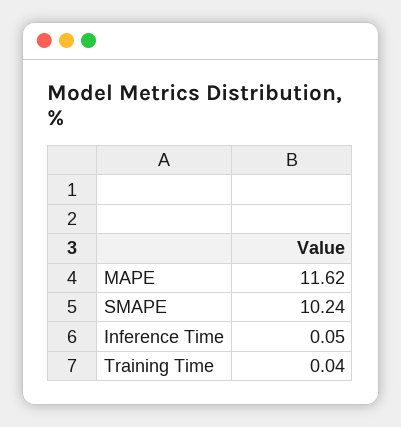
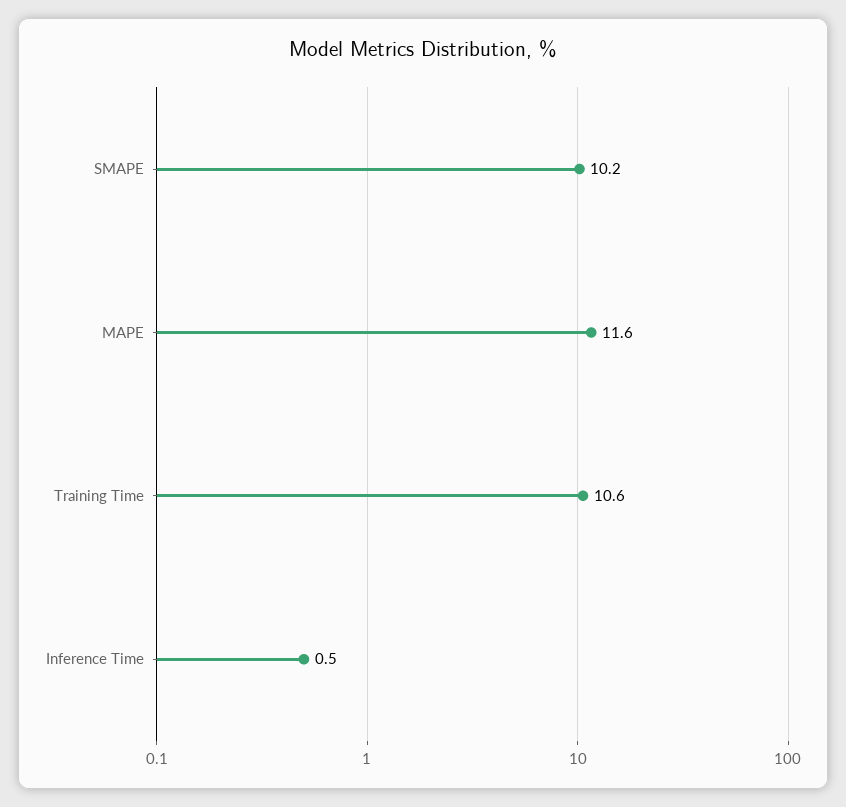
  {
    "MAPE": 11.62,
    "SMAPE": 10.24,
-   "Inference Time": 0.05,
+   "Inference Time": 0.5,
-   "Training Time": 0.04
+   "Training Time": 10.6
  }

